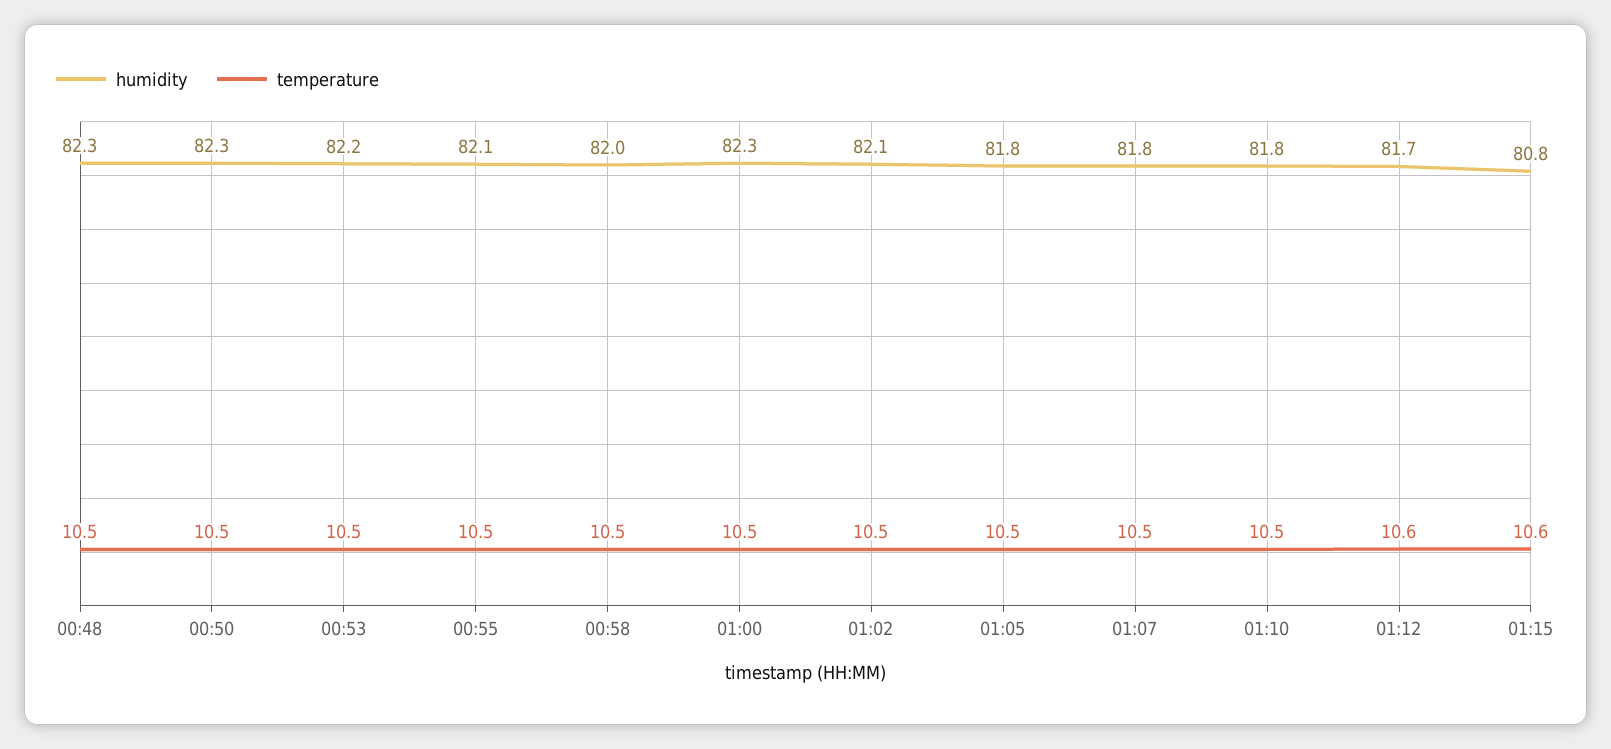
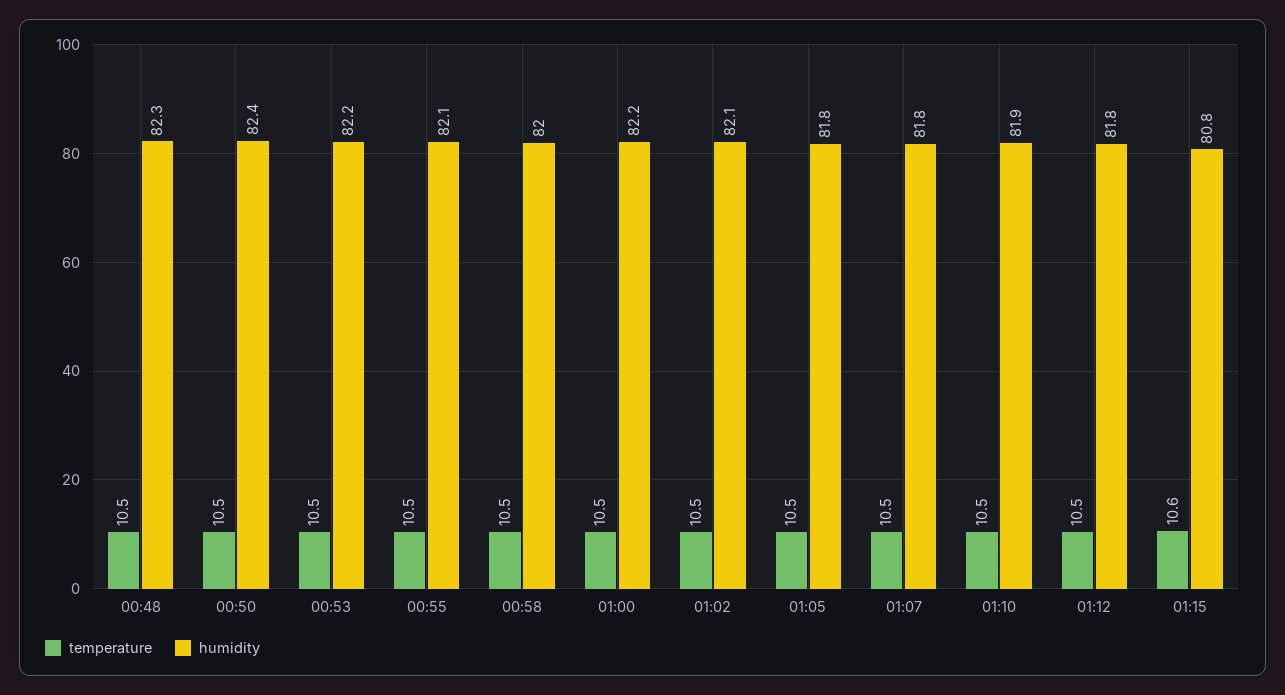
  {
    "humidity": {
      "00:48": 82.3,
-     "00:50": 82.3,
+     "00:50": 82.4,
      "00:53": 82.2,
      "00:55": 82.1,
      "00:58": 82,
-     "01:00": 82.3,
+     "01:00": 82.2,
      "01:02": 82.1,
      "01:05": 81.8,
      "01:07": 81.8,
-     "01:10": 81.8,
+     "01:10": 81.9,
-     "01:12": 81.7,
+     "01:12": 81.8,
      "01:15": 80.8
    },
    "temperature": {
      "00:48": 10.5,
      "00:50": 10.5,
      "00:53": 10.5,
      "00:55": 10.5,
      "00:58": 10.5,
      "01:00": 10.5,
      "01:02": 10.5,
      "01:05": 10.5,
      "01:07": 10.5,
      "01:10": 10.5,
-     "01:12": 10.6,
+     "01:12": 10.5,
      "01:15": 10.6
    }
  }

